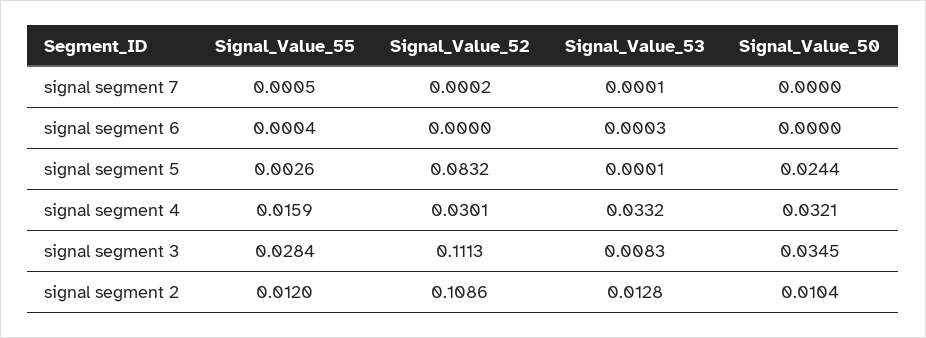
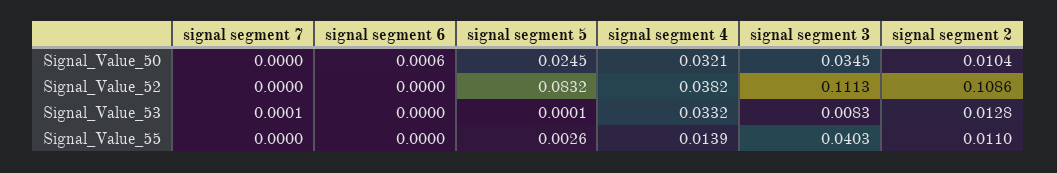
  {
    "Signal_Value_55": {
-     "signal segment 7": 0.0005,
+     "signal segment 7": 0,
-     "signal segment 6": 0.0004,
+     "signal segment 6": 0,
      "signal segment 5": 0.0026,
-     "signal segment 4": 0.0159,
+     "signal segment 4": 0.0139,
-     "signal segment 3": 0.0284,
+     "signal segment 3": 0.0403,
-     "signal segment 2": 0.012
+     "signal segment 2": 0.011
    },
    "Signal_Value_52": {
-     "signal segment 7": 0.0002,
+     "signal segment 7": 0,
      "signal segment 6": 0,
      "signal segment 5": 0.0832,
-     "signal segment 4": 0.0301,
+     "signal segment 4": 0.0382,
      "signal segment 3": 0.1113,
      "signal segment 2": 0.1086
    },
    "Signal_Value_53": {
      "signal segment 7": 0.0001,
-     "signal segment 6": 0.0003,
+     "signal segment 6": 0,
      "signal segment 5": 0.0001,
      "signal segment 4": 0.0332,
      "signal segment 3": 0.0083,
      "signal segment 2": 0.0128
    },
    "Signal_Value_50": {
      "signal segment 7": 0,
-     "signal segment 6": 0,
+     "signal segment 6": 0.0006,
-     "signal segment 5": 0.0244,
+     "signal segment 5": 0.0245,
      "signal segment 4": 0.0321,
      "signal segment 3": 0.0345,
      "signal segment 2": 0.0104
    }
  }

